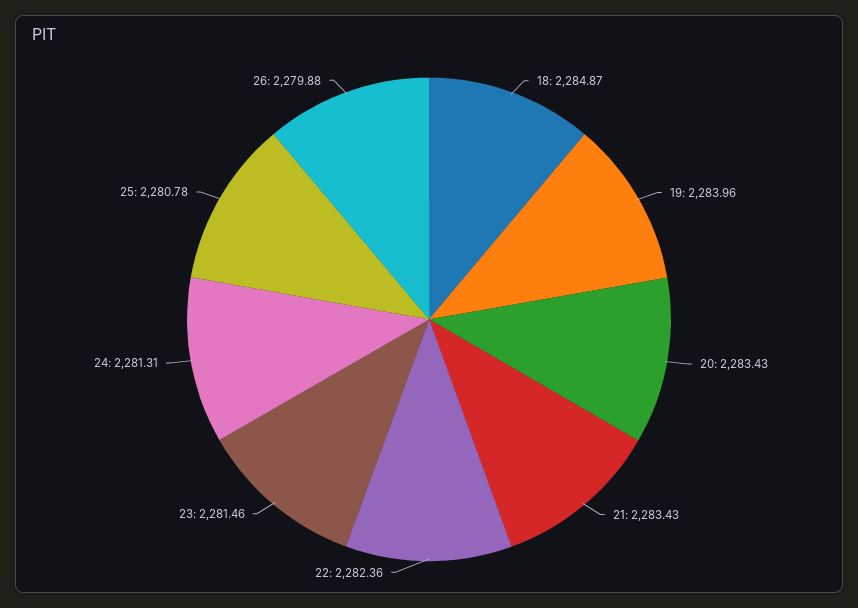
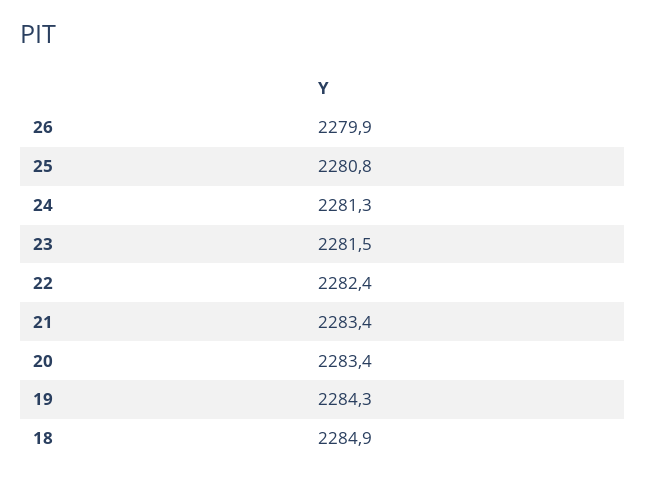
  {
    "18": 2284.87,
-   "19": 2283.96,
+   "19": 2284.3,
    "20": 2283.43,
    "21": 2283.43,
    "22": 2282.36,
    "23": 2281.46,
    "24": 2281.31,
    "25": 2280.78,
    "26": 2279.88
  }

